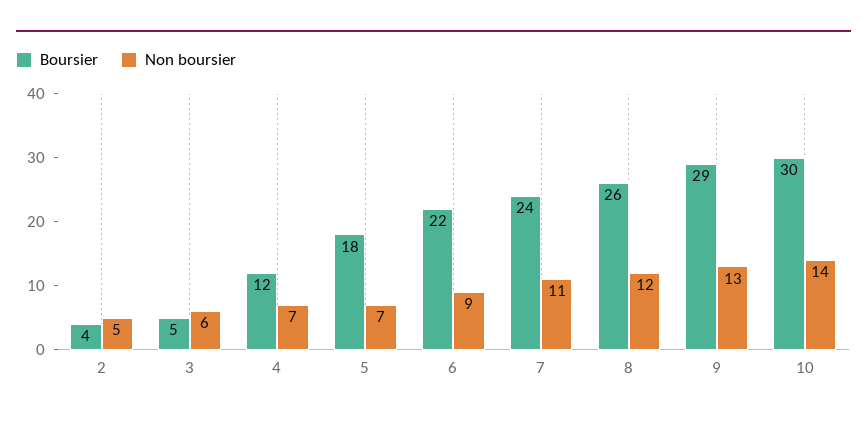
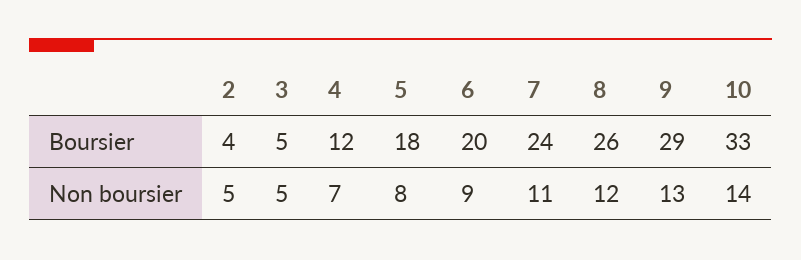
  {
    "Boursier": {
      "2": 4,
      "3": 5,
      "4": 12,
      "5": 18,
-     "6": 22,
+     "6": 20,
      "7": 24,
      "8": 26,
      "9": 29,
-     "10": 30
+     "10": 33
    },
    "Non boursier": {
      "2": 5,
-     "3": 6,
+     "3": 5,
      "4": 7,
-     "5": 7,
+     "5": 8,
      "6": 9,
      "7": 11,
      "8": 12,
      "9": 13,
      "10": 14
    }
  }

